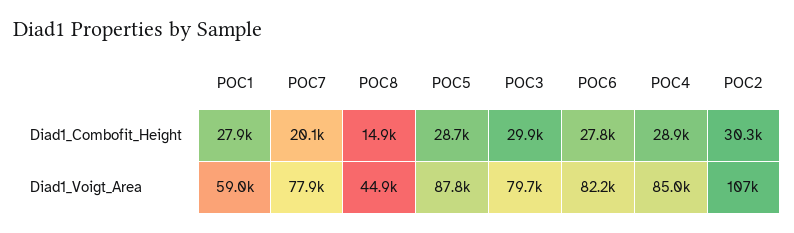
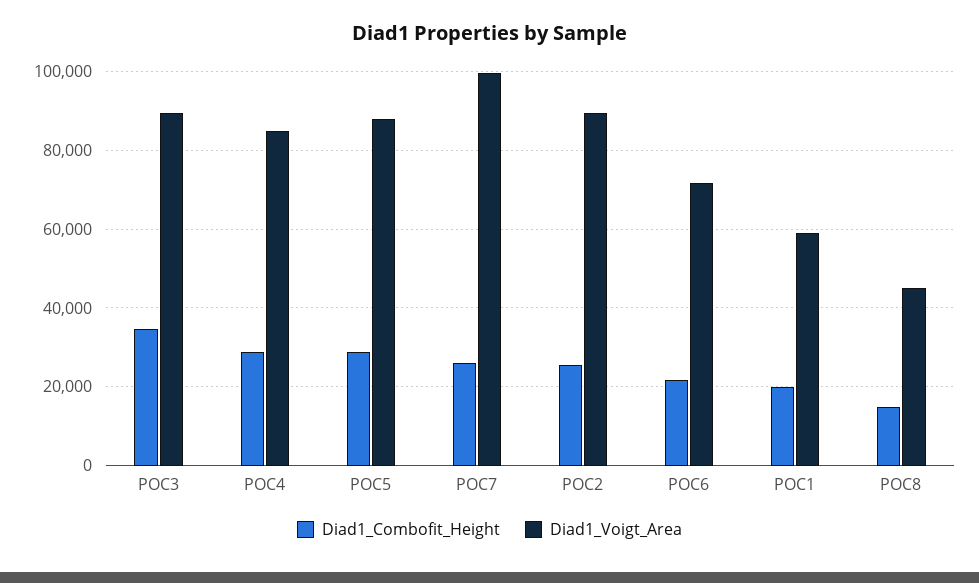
  {
    "Diad1_Combofit_Height": {
-     "POC1": 27900,
+     "POC1": 20000,
-     "POC7": 20100,
+     "POC7": 26000,
      "POC8": 14900,
      "POC5": 28700,
-     "POC3": 29900,
+     "POC3": 34000,
-     "POC6": 27800,
+     "POC6": 22000,
      "POC4": 28900,
-     "POC2": 30300
+     "POC2": 26000
    },
    "Diad1_Voigt_Area": {
      "POC1": 59000,
-     "POC7": 77900,
+     "POC7": 100000,
      "POC8": 44900,
      "POC5": 87800,
-     "POC3": 79700,
+     "POC3": 90000,
-     "POC6": 82200,
+     "POC6": 72000,
      "POC4": 85000,
-     "POC2": 107000
+     "POC2": 90000
    }
  }

